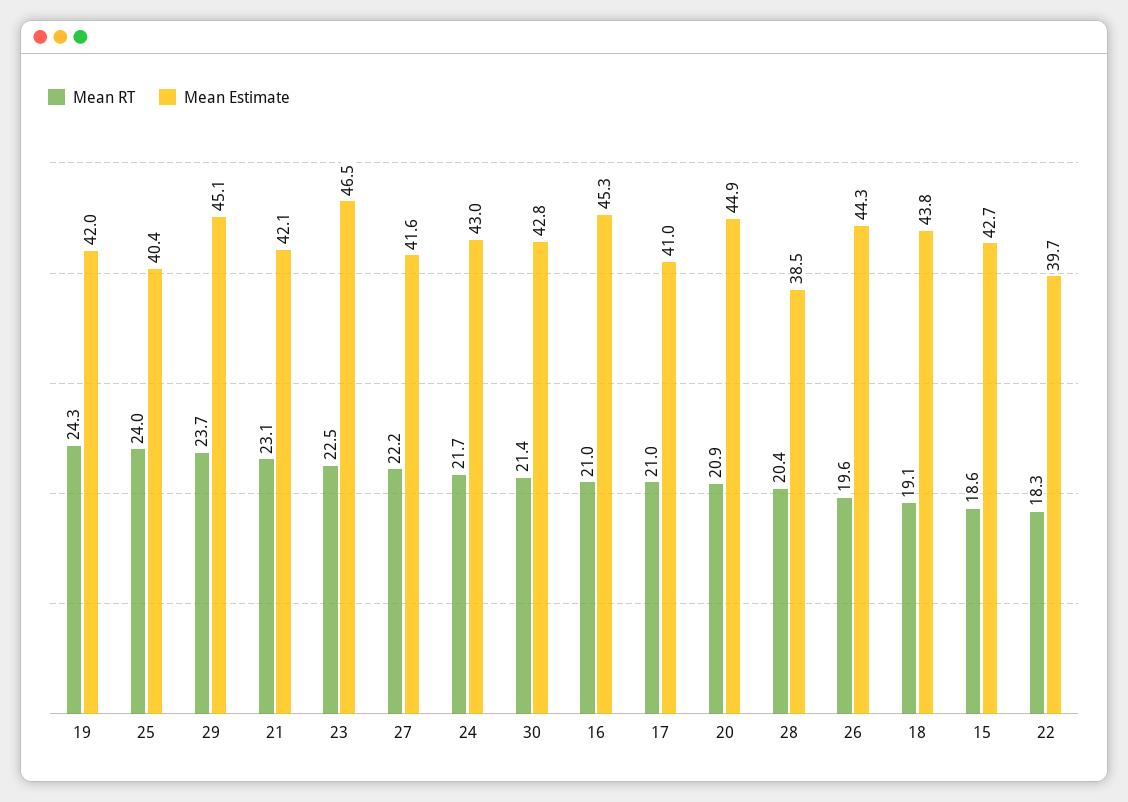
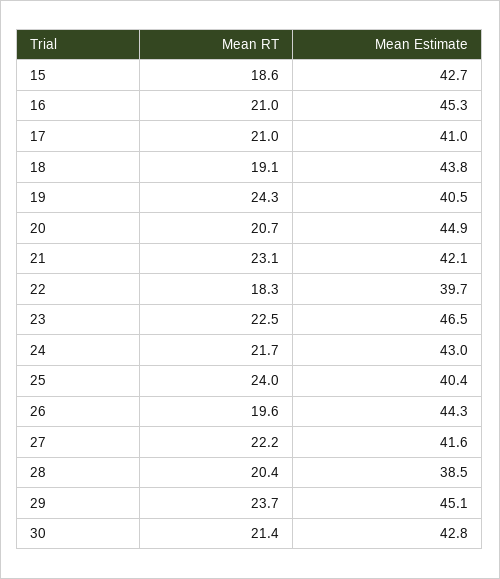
  {
    "Mean RT": {
      "19": 24.3,
      "25": 24,
      "29": 23.7,
      "21": 23.1,
      "23": 22.5,
      "27": 22.2,
      "24": 21.7,
      "30": 21.4,
      "16": 21,
      "17": 21,
-     "20": 20.9,
+     "20": 20.7,
      "28": 20.4,
      "26": 19.6,
      "18": 19.1,
      "15": 18.6,
      "22": 18.3
    },
    "Mean Estimate": {
-     "19": 42,
+     "19": 40.5,
      "25": 40.4,
      "29": 45.1,
      "21": 42.1,
      "23": 46.5,
      "27": 41.6,
      "24": 43,
      "30": 42.8,
      "16": 45.3,
      "17": 41,
      "20": 44.9,
      "28": 38.5,
      "26": 44.3,
      "18": 43.8,
      "15": 42.7,
      "22": 39.7
    }
  }

